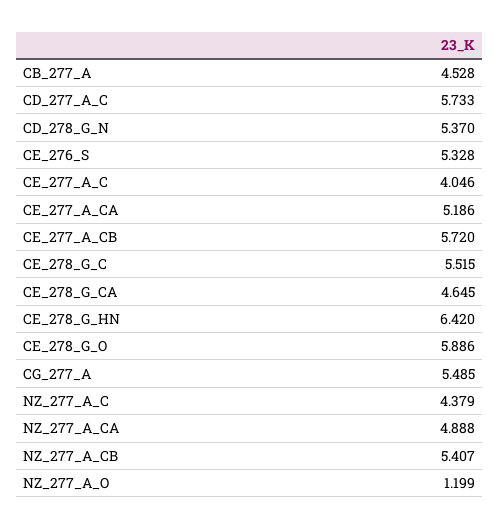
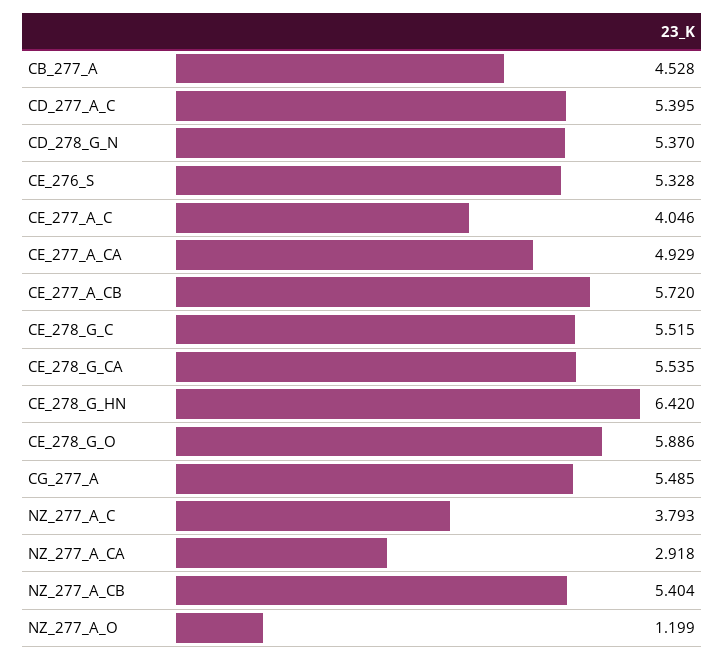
  {
    "CB_277_A": 4.528,
-   "CD_277_A_C": 5.733,
+   "CD_277_A_C": 5.395,
    "CD_278_G_N": 5.37,
    "CE_276_S": 5.328,
    "CE_277_A_C": 4.046,
-   "CE_277_A_CA": 5.186,
+   "CE_277_A_CA": 4.929,
    "CE_277_A_CB": 5.72,
    "CE_278_G_C": 5.515,
-   "CE_278_G_CA": 4.645,
+   "CE_278_G_CA": 5.535,
    "CE_278_G_HN": 6.42,
    "CE_278_G_O": 5.886,
    "CG_277_A": 5.485,
-   "NZ_277_A_C": 4.379,
+   "NZ_277_A_C": 3.793,
-   "NZ_277_A_CA": 4.888,
+   "NZ_277_A_CA": 2.918,
-   "NZ_277_A_CB": 5.407,
+   "NZ_277_A_CB": 5.404,
    "NZ_277_A_O": 1.199
  }

